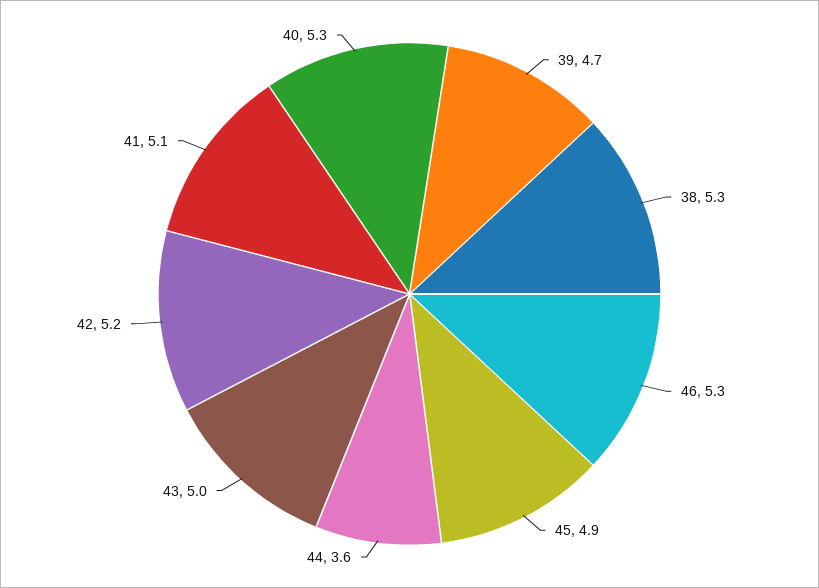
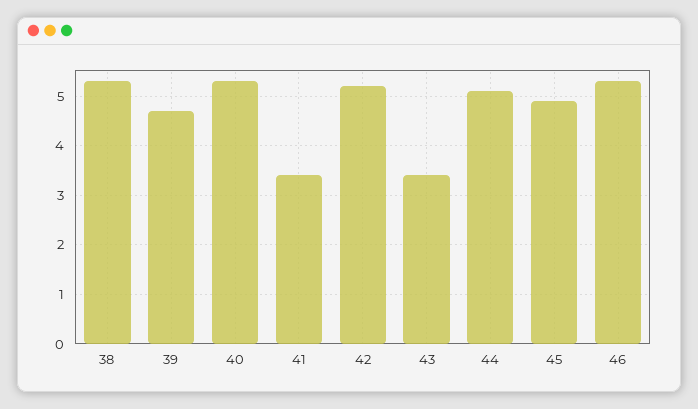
  {
    "39": 4.7,
    "38": 5.3,
    "46": 5.3,
    "45": 4.9,
-   "44": 3.6,
+   "44": 5,
-   "43": 5,
+   "43": 3.5,
    "42": 5.2,
-   "41": 5.1,
+   "41": 3.5,
    "40": 5.3
  }

